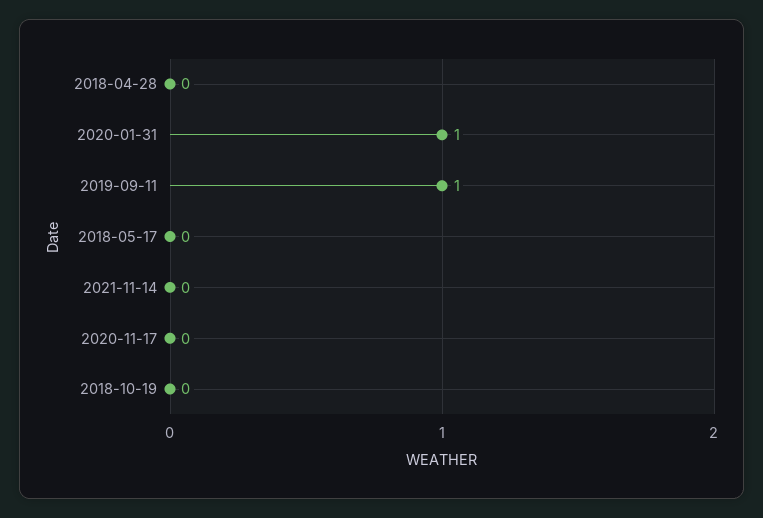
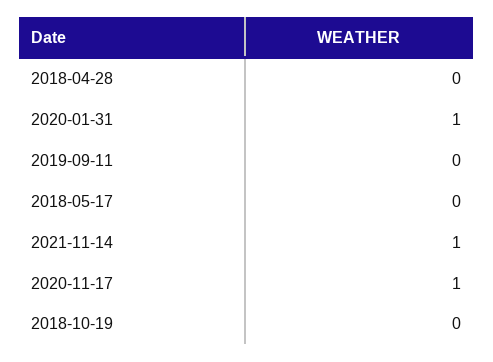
  {
    "2018-04-28": 0,
    "2020-01-31": 1,
-   "2019-09-11": 1,
+   "2019-09-11": 0,
    "2018-05-17": 0,
-   "2021-11-14": 0,
+   "2021-11-14": 1,
-   "2020-11-17": 0,
+   "2020-11-17": 1,
    "2018-10-19": 0
  }

